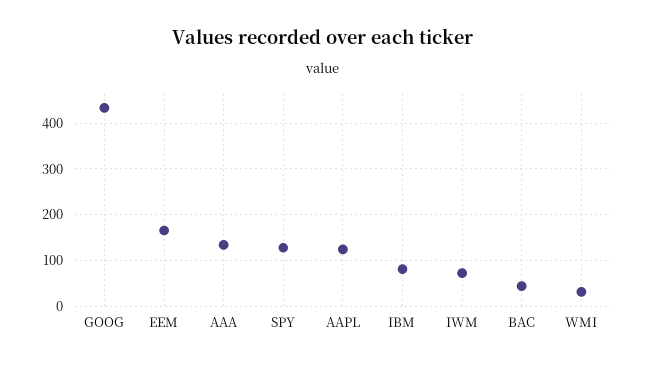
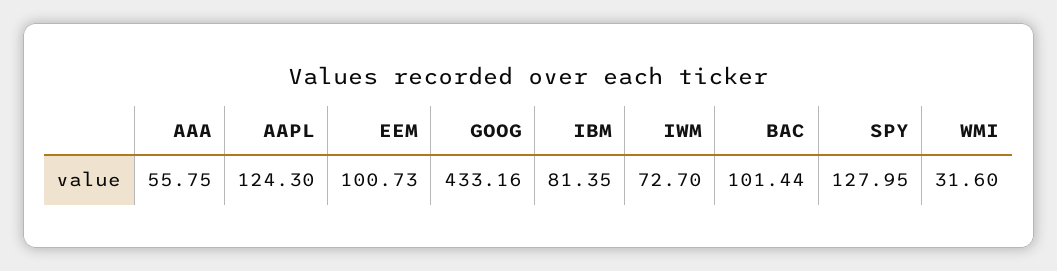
  {
    "GOOG": 433.16,
-   "EEM": 160,
+   "EEM": 100.73,
-   "AAA": 140,
+   "AAA": 55.75,
    "SPY": 127.95,
    "AAPL": 124.3,
    "IBM": 81.35,
    "IWM": 72.7,
-   "BAC": 40,
+   "BAC": 101.44,
    "WMI": 31.6
  }

